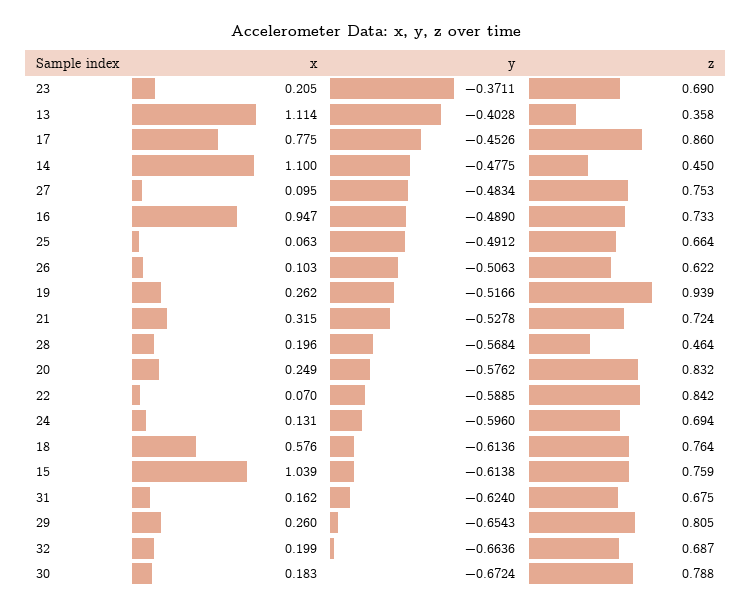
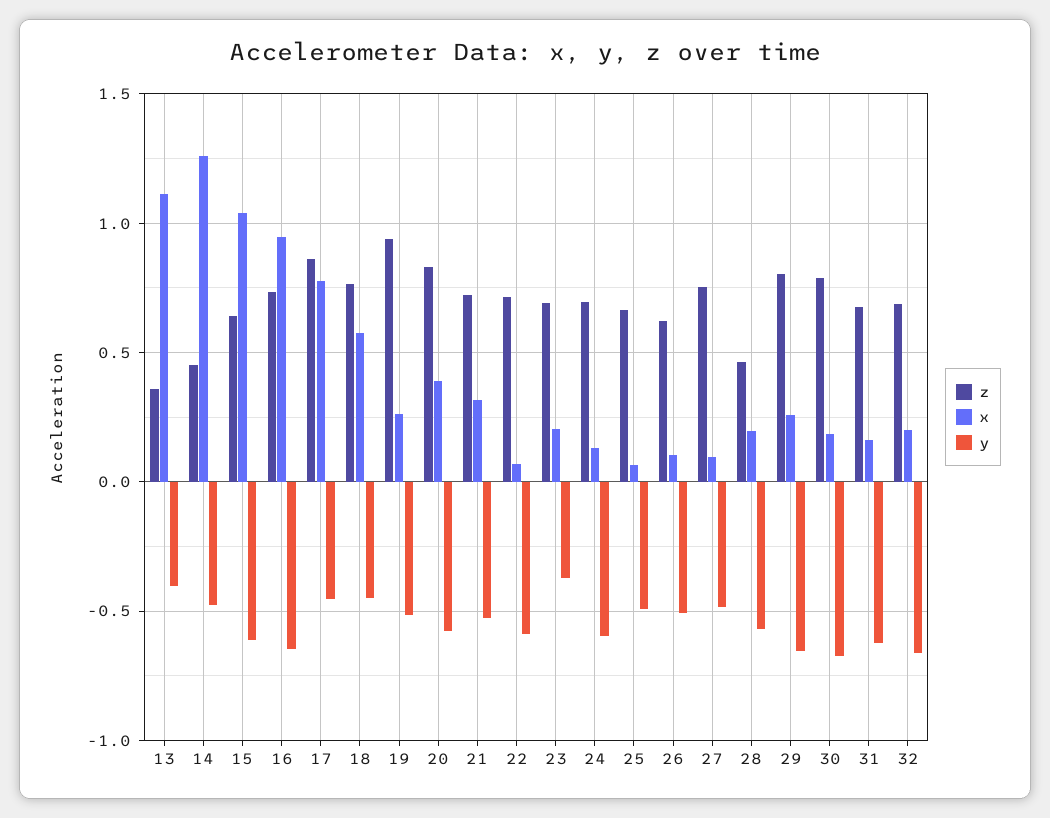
  {
    "x": {
      "23": 0.205,
      "13": 1.114,
      "17": 0.775,
-     "14": 1.1,
+     "14": 1.25,
      "27": 0.095,
      "16": 0.947,
      "25": 0.063,
      "26": 0.103,
      "19": 0.262,
      "21": 0.315,
      "28": 0.196,
-     "20": 0.249,
+     "20": 0.4,
      "22": 0.07,
      "24": 0.131,
      "18": 0.576,
      "15": 1.039,
      "31": 0.162,
      "29": 0.26,
      "32": 0.199,
      "30": 0.183
    },
    "y": {
      "23": -0.3711,
      "13": -0.4028,
      "17": -0.4526,
      "14": -0.4775,
      "27": -0.4834,
-     "16": -0.489,
+     "16": -0.65,
      "25": -0.4912,
      "26": -0.5063,
      "19": -0.5166,
      "21": -0.5278,
      "28": -0.5684,
      "20": -0.5762,
      "22": -0.5885,
      "24": -0.596,
-     "18": -0.6136,
+     "18": -0.45,
      "15": -0.6138,
      "31": -0.624,
      "29": -0.6543,
      "32": -0.6636,
      "30": -0.6724
    },
    "z": {
      "23": 0.69,
      "13": 0.358,
      "17": 0.86,
      "14": 0.45,
      "27": 0.753,
      "16": 0.733,
      "25": 0.664,
      "26": 0.622,
      "19": 0.939,
      "21": 0.724,
      "28": 0.464,
      "20": 0.832,
-     "22": 0.842,
+     "22": 0.7,
      "24": 0.694,
      "18": 0.764,
-     "15": 0.759,
+     "15": 0.65,
      "31": 0.675,
      "29": 0.805,
      "32": 0.687,
      "30": 0.788
    }
  }

